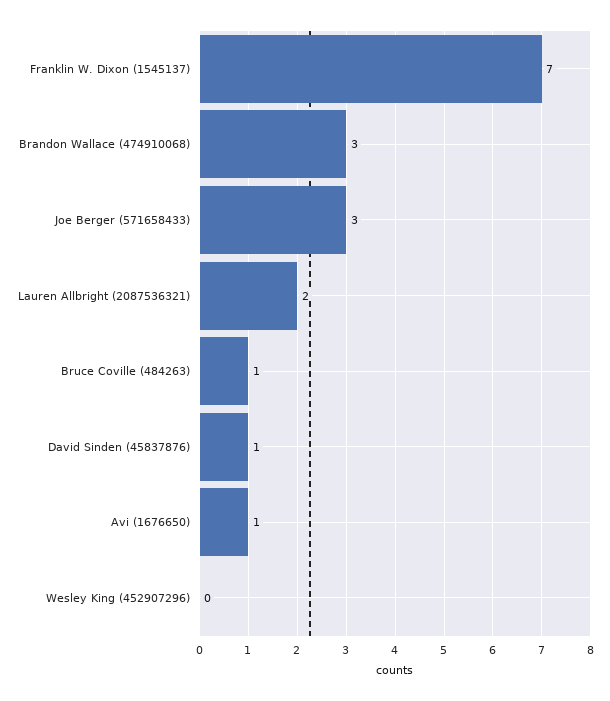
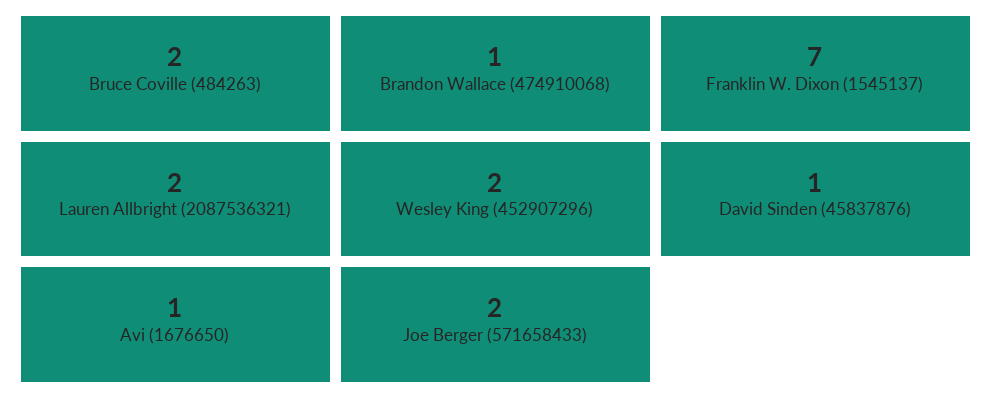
  {
    "Franklin W. Dixon (1545137)": 7,
-   "Brandon Wallace (474910068)": 3,
+   "Brandon Wallace (474910068)": 1,
-   "Joe Berger (571658433)": 3,
+   "Joe Berger (571658433)": 2,
    "Lauren Allbright (2087536321)": 2,
-   "Bruce Coville (484263)": 1,
+   "Bruce Coville (484263)": 2,
    "David Sinden (45837876)": 1,
    "Avi (1676650)": 1,
-   "Wesley King (452907296)": 0
+   "Wesley King (452907296)": 2
  }

